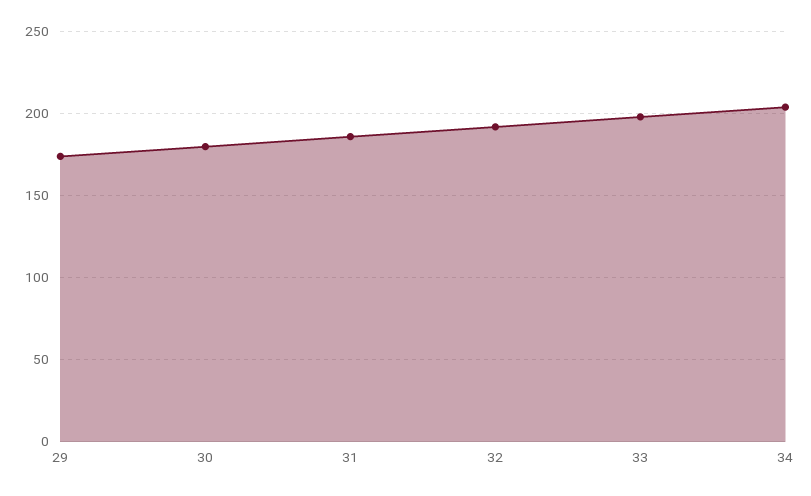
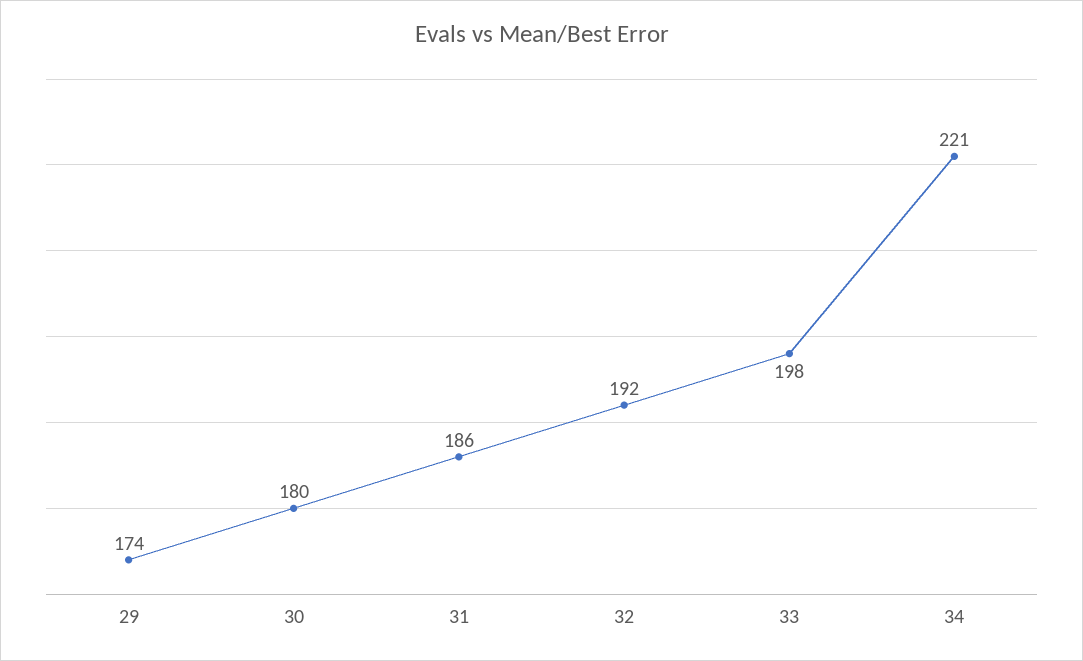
  {
    "29": 174,
    "30": 180,
    "31": 186,
    "32": 192,
    "33": 198,
-   "34": 205
+   "34": 221
  }

